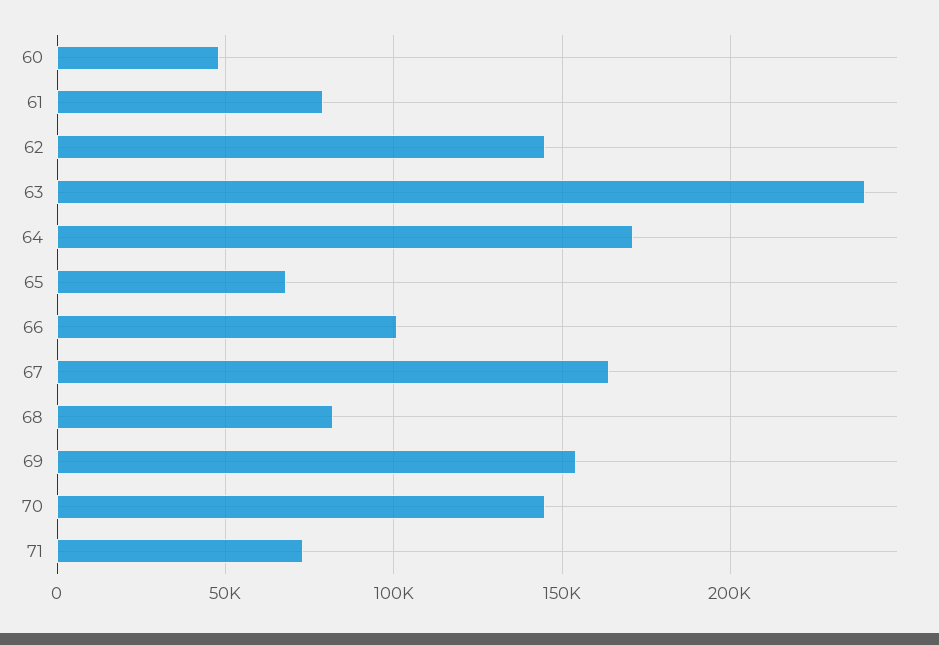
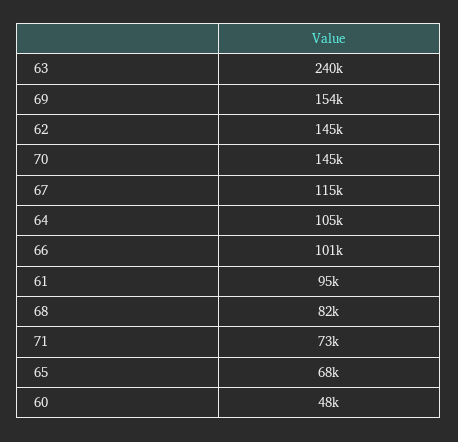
  {
    "60": 48000,
-   "61": 80000,
+   "61": 95000,
    "62": 145000,
    "63": 240000,
-   "64": 170000,
+   "64": 105000,
    "65": 68000,
    "66": 101000,
-   "67": 165000,
+   "67": 115000,
    "68": 82000,
    "69": 154000,
    "70": 145000,
    "71": 73000
  }

